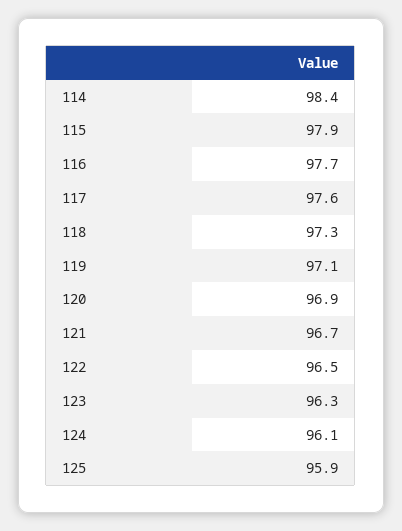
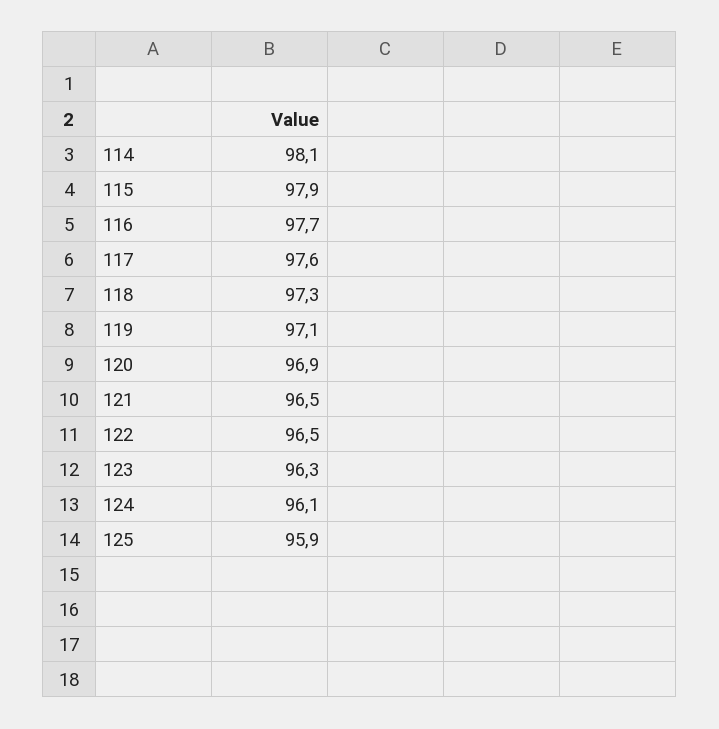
  {
-   "114": 98.4,
+   "114": 98.1,
    "115": 97.9,
    "116": 97.7,
    "117": 97.6,
    "118": 97.3,
    "119": 97.1,
    "120": 96.9,
-   "121": 96.7,
+   "121": 96.5,
    "122": 96.5,
    "123": 96.3,
    "124": 96.1,
    "125": 95.9
  }

